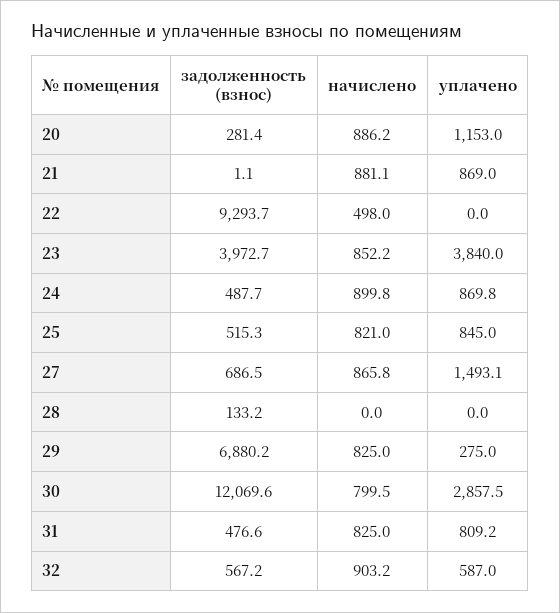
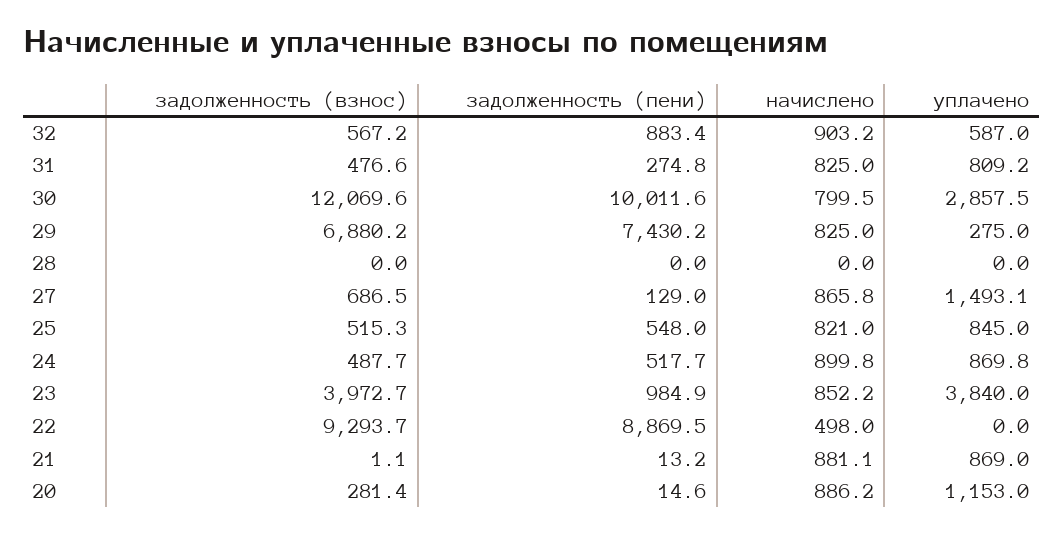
  {
    "задолженность (взнос)": {
      "20": 281.4,
      "21": 1.1,
      "22": 9293.7,
      "23": 3972.7,
      "24": 487.7,
      "25": 515.3,
      "27": 686.5,
-     "28": 133.2,
+     "28": 0,
      "29": 6880.2,
      "30": 12069.6,
      "31": 476.6,
      "32": 567.2
    },
    "начислено": {
      "20": 886.2,
      "21": 881.1,
      "22": 498,
      "23": 852.2,
      "24": 899.8,
      "25": 821,
      "27": 865.8,
      "28": 0,
      "29": 825,
      "30": 799.5,
      "31": 825,
      "32": 903.2
    },
    "уплачено": {
      "20": 1153,
      "21": 869,
      "22": 0,
      "23": 3840,
      "24": 869.8,
      "25": 845,
      "27": 1493.1,
      "28": 0,
      "29": 275,
      "30": 2857.5,
      "31": 809.2,
      "32": 587
-   }
+   },
+   "задолженность (пени)": {
+     "32": 883.4,
+     "31": 274.8,
+     "30": 10011.6,
+     "29": 7430.2,
+     "28": 0,
+     "27": 129,
+     "25": 548,
+     "24": 517.7,
+     "23": 984.9,
+     "22": 8869.5,
+     "21": 13.2,
+     "20": 14.6
+   }
  }

